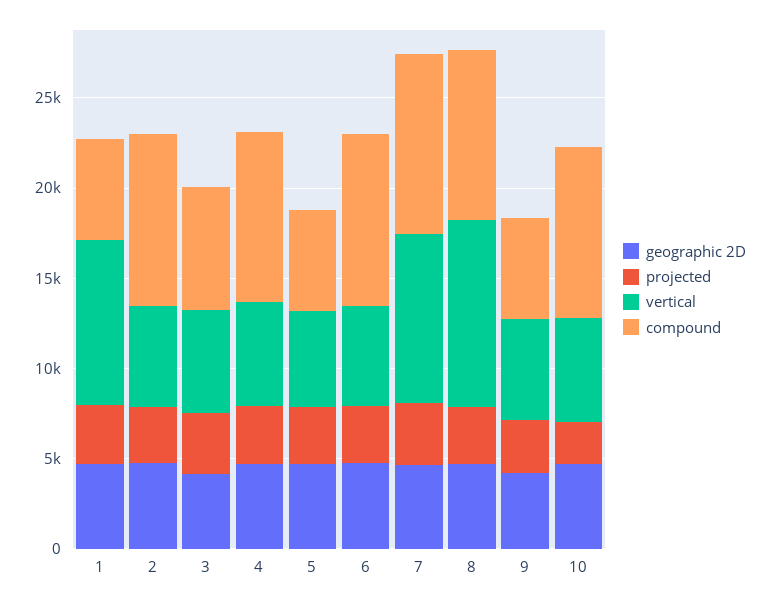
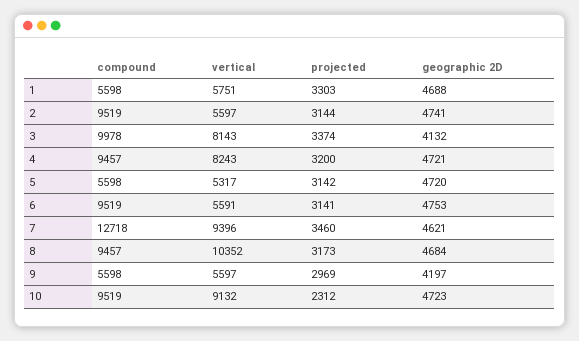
  {
    "geographic 2D": {
      "1": 4688,
      "2": 4741,
      "3": 4132,
      "4": 4721,
      "5": 4720,
      "6": 4753,
      "7": 4621,
      "8": 4684,
      "9": 4197,
      "10": 4723
    },
    "projected": {
      "1": 3303,
      "2": 3144,
      "3": 3374,
      "4": 3200,
      "5": 3142,
      "6": 3141,
      "7": 3460,
      "8": 3173,
      "9": 2969,
      "10": 2312
    },
    "vertical": {
-     "1": 9000,
+     "1": 5751,
      "2": 5597,
-     "3": 6000,
+     "3": 8143,
-     "4": 6000,
+     "4": 8243,
      "5": 5317,
      "6": 5591,
      "7": 9396,
      "8": 10352,
      "9": 5597,
-     "10": 6000
+     "10": 9132
    },
    "compound": {
      "1": 5598,
      "2": 9519,
-     "3": 7000,
+     "3": 9978,
      "4": 9457,
      "5": 5598,
      "6": 9519,
-     "7": 10000,
+     "7": 12718,
      "8": 9457,
      "9": 5598,
      "10": 9519
    }
  }

